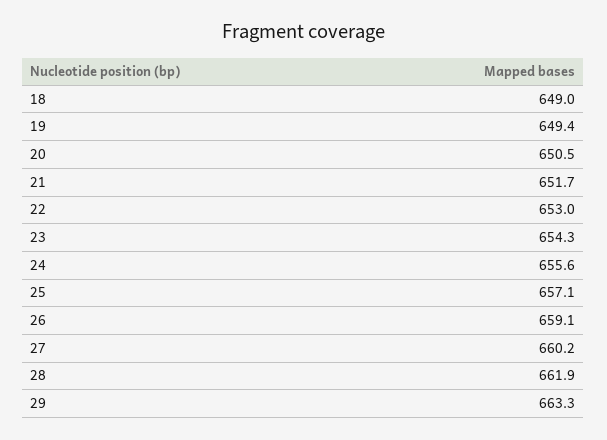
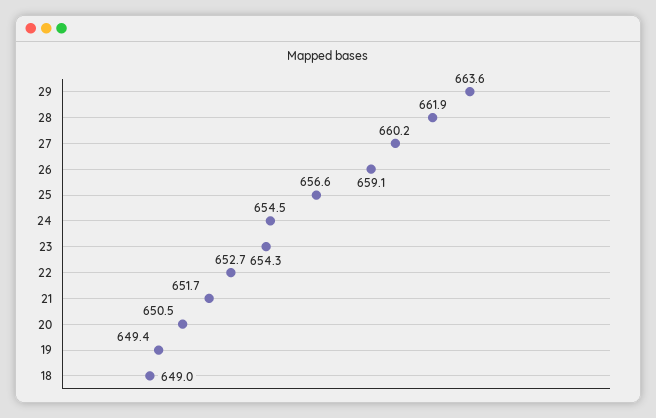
  {
    "18": 649,
    "19": 649.4,
    "20": 650.5,
    "21": 651.7,
-   "22": 653,
+   "22": 652.7,
    "23": 654.3,
-   "24": 655.6,
+   "24": 654.5,
-   "25": 657.1,
+   "25": 656.6,
    "26": 659.1,
    "27": 660.2,
    "28": 661.9,
-   "29": 663.3
+   "29": 663.6
  }

